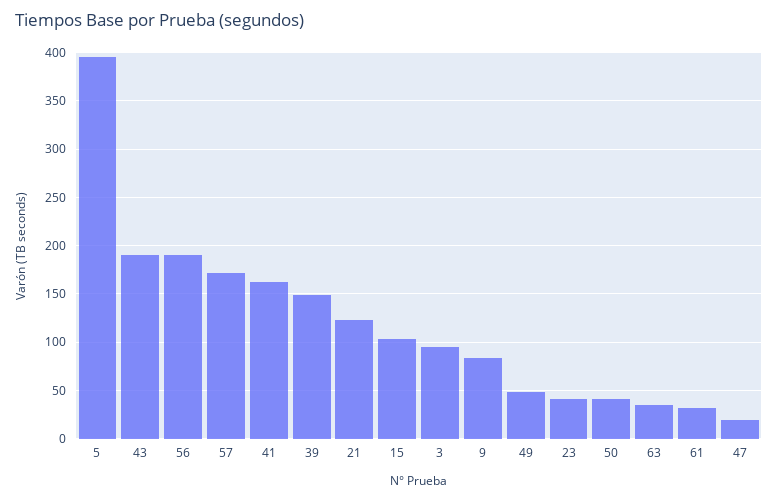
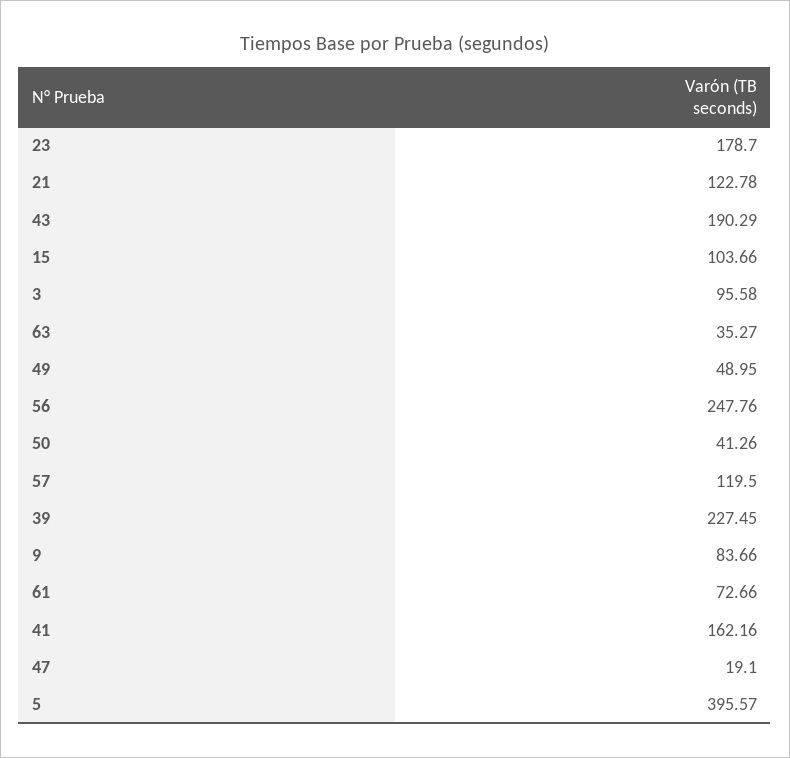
  {
    "5": 395.57,
    "43": 190.29,
-   "56": 190,
+   "56": 247.76,
-   "57": 170,
+   "57": 119.5,
    "41": 162.16,
-   "39": 150,
+   "39": 227.45,
    "21": 122.78,
    "15": 103.66,
    "3": 95.58,
    "9": 83.66,
    "49": 48.95,
-   "23": 40,
+   "23": 178.7,
    "50": 41.26,
    "63": 35.27,
-   "61": 30,
+   "61": 72.66,
    "47": 19.1
  }

